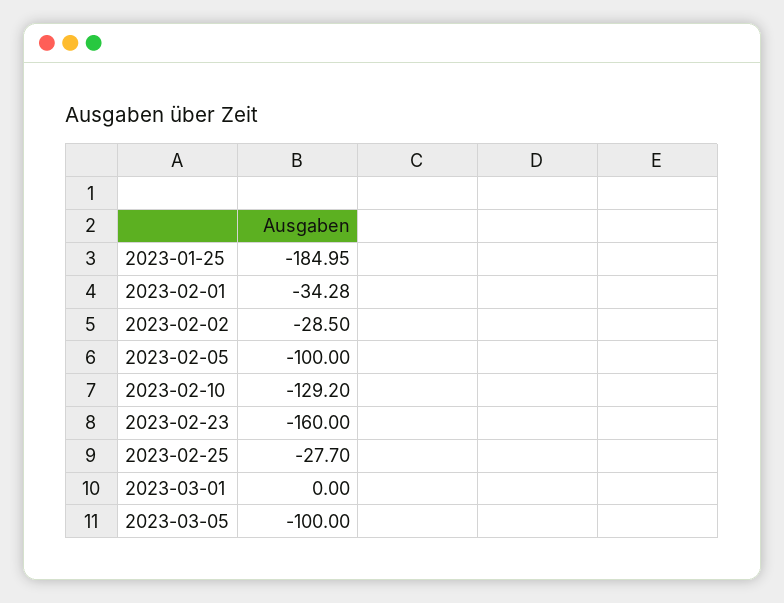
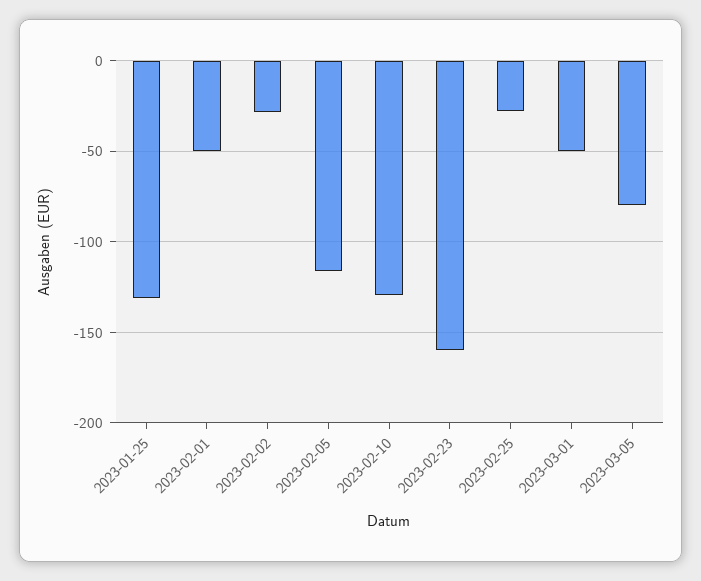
  {
-   "2023-01-25": -184.95,
+   "2023-01-25": -130,
-   "2023-02-01": -34.28,
+   "2023-02-01": -50,
    "2023-02-02": -28.5,
-   "2023-02-05": -100,
+   "2023-02-05": -115,
    "2023-02-10": -129.2,
    "2023-02-23": -160,
    "2023-02-25": -27.7,
-   "2023-03-01": 0,
+   "2023-03-01": -50,
-   "2023-03-05": -100
+   "2023-03-05": -80
  }

